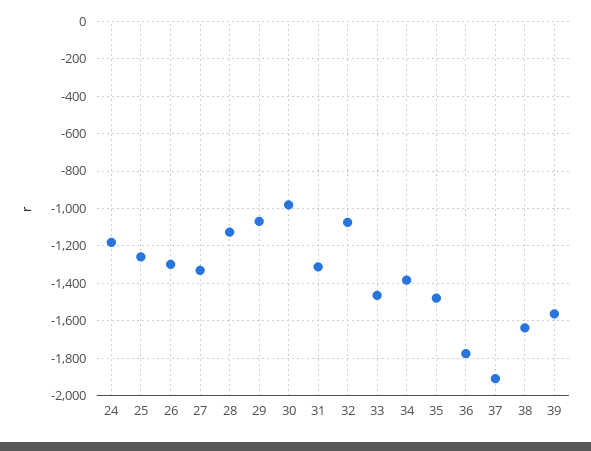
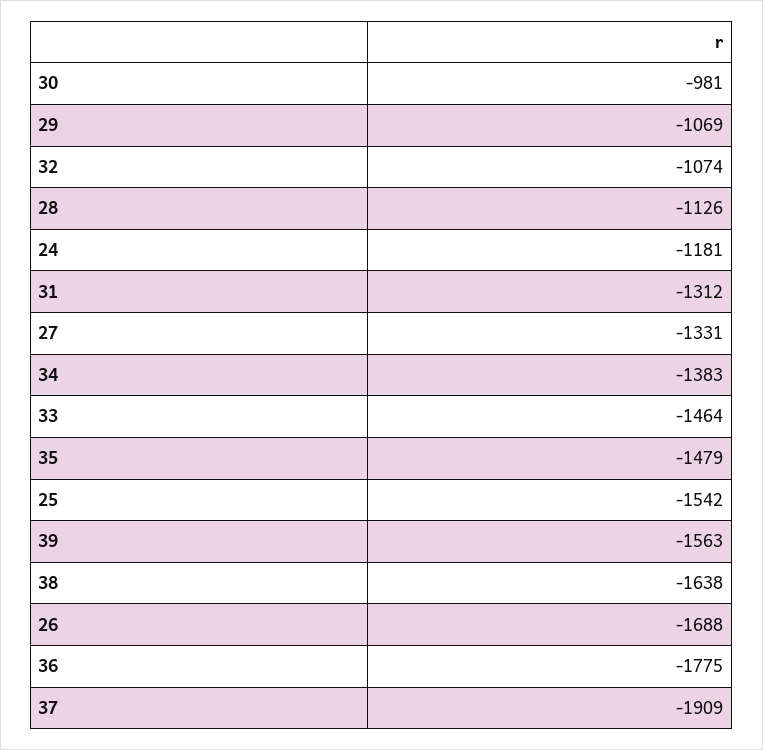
  {
    "24": -1181,
-   "25": -1250,
+   "25": -1542,
-   "26": -1300,
+   "26": -1688,
    "27": -1331,
    "28": -1126,
    "29": -1069,
    "30": -981,
    "31": -1312,
    "32": -1074,
    "33": -1464,
    "34": -1383,
    "35": -1479,
    "36": -1775,
    "37": -1909,
    "38": -1638,
    "39": -1563
  }

